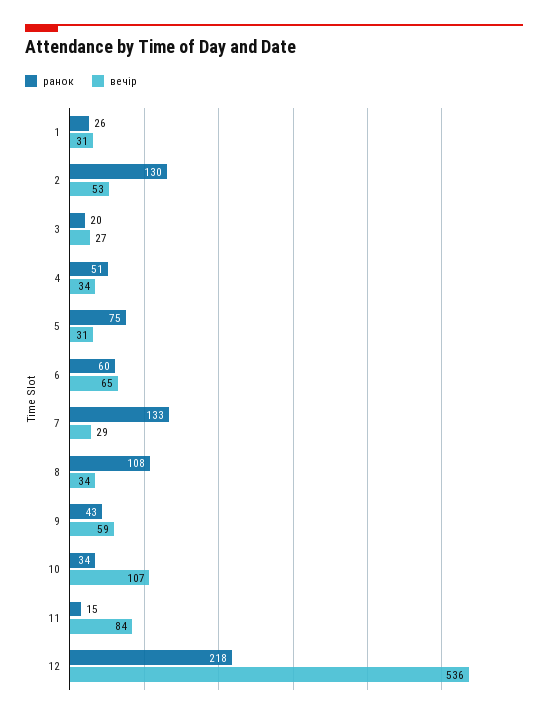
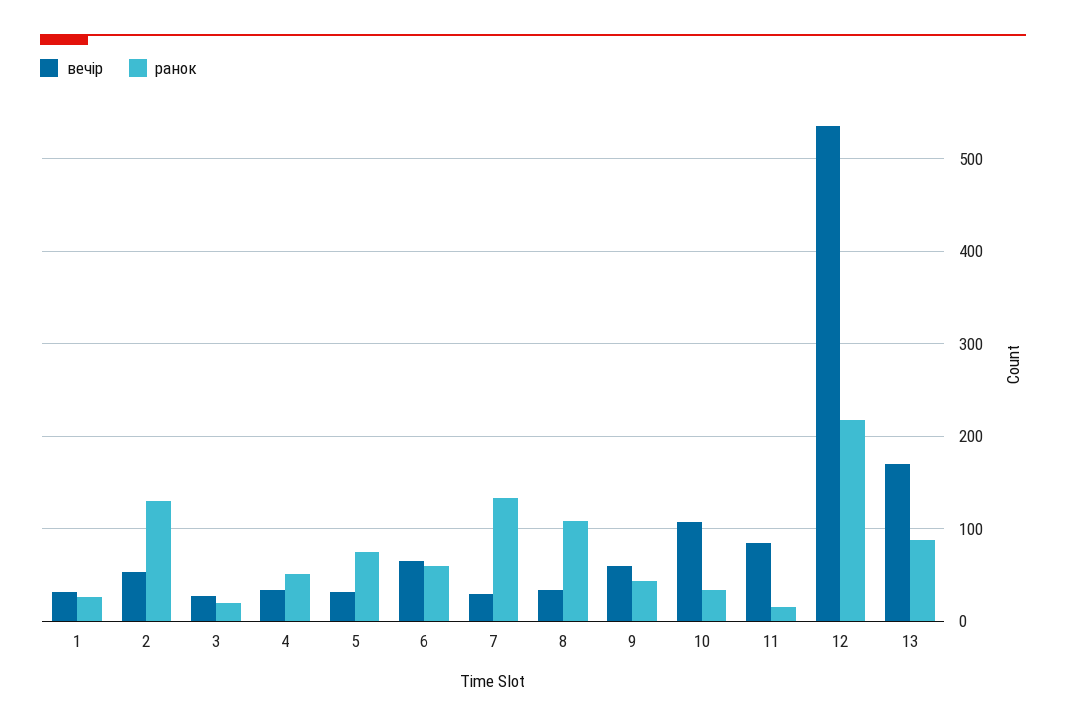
  {
    "ранок": {
      "1": 26,
      "2": 130,
      "3": 20,
      "4": 51,
      "5": 75,
      "6": 60,
      "7": 133,
      "8": 108,
      "9": 43,
      "10": 34,
      "11": 15,
-     "12": 218
+     "12": 218,
+     "13": 90
    },
    "вечір": {
      "1": 31,
      "2": 53,
      "3": 27,
      "4": 34,
      "5": 31,
      "6": 65,
      "7": 29,
      "8": 34,
      "9": 59,
      "10": 107,
      "11": 84,
-     "12": 536
+     "12": 536,
+     "13": 170
    }
  }

